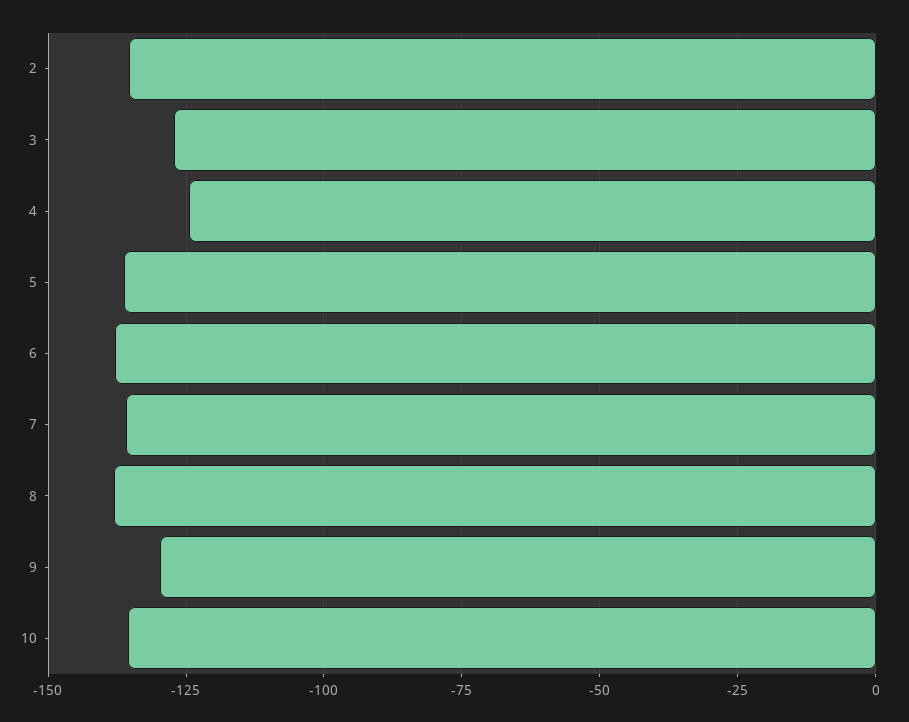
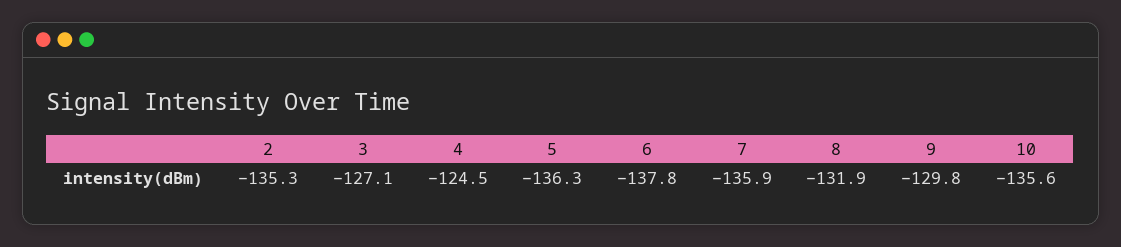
  {
    "2": -135.3,
    "3": -127.1,
    "4": -124.5,
    "5": -136.3,
    "6": -137.8,
    "7": -135.9,
-   "8": -137.5,
+   "8": -131.9,
    "9": -129.8,
    "10": -135.6
  }

